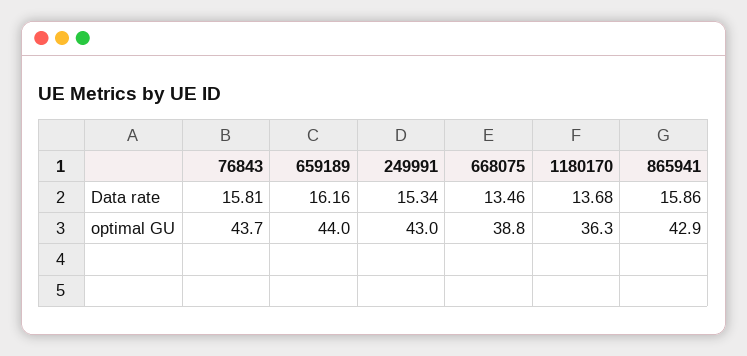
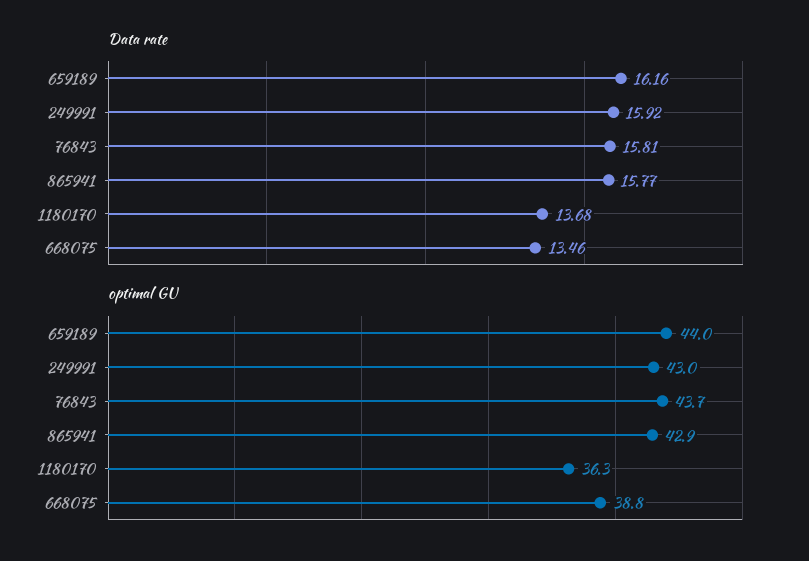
  {
    "Data rate": {
      "76843": 15.81,
      "659189": 16.16,
-     "249991": 15.34,
+     "249991": 15.92,
      "668075": 13.46,
      "1180170": 13.68,
-     "865941": 15.86
+     "865941": 15.77
    },
    "optimal GU": {
      "76843": 43.7,
      "659189": 44,
      "249991": 43,
      "668075": 38.8,
      "1180170": 36.3,
      "865941": 42.9
    }
  }

